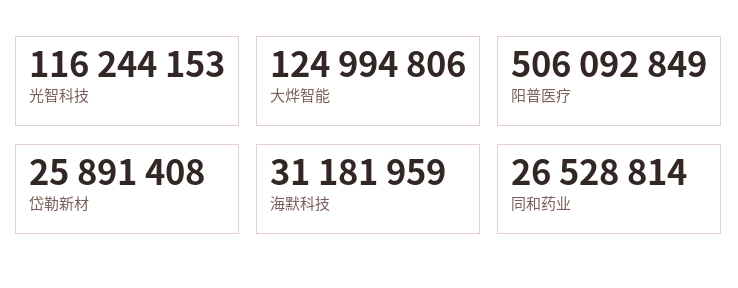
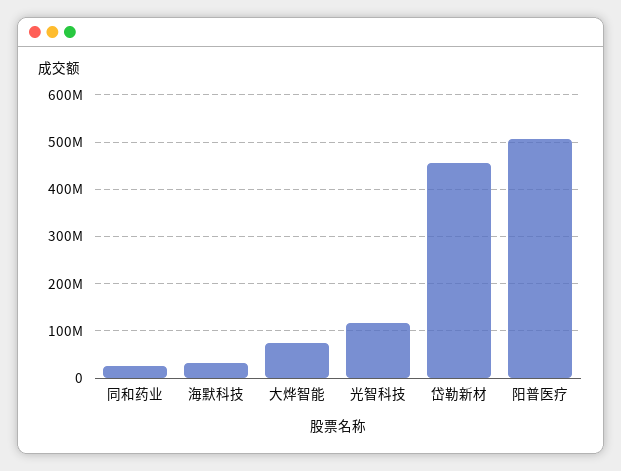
  {
    "光智科技": 116244153,
-   "大烨智能": 124994806,
+   "大烨智能": 80000000,
    "阳普医疗": 506092849,
-   "岱勒新材": 25891408,
+   "岱勒新材": 460000000,
    "海默科技": 31181959,
    "同和药业": 26528814
  }

